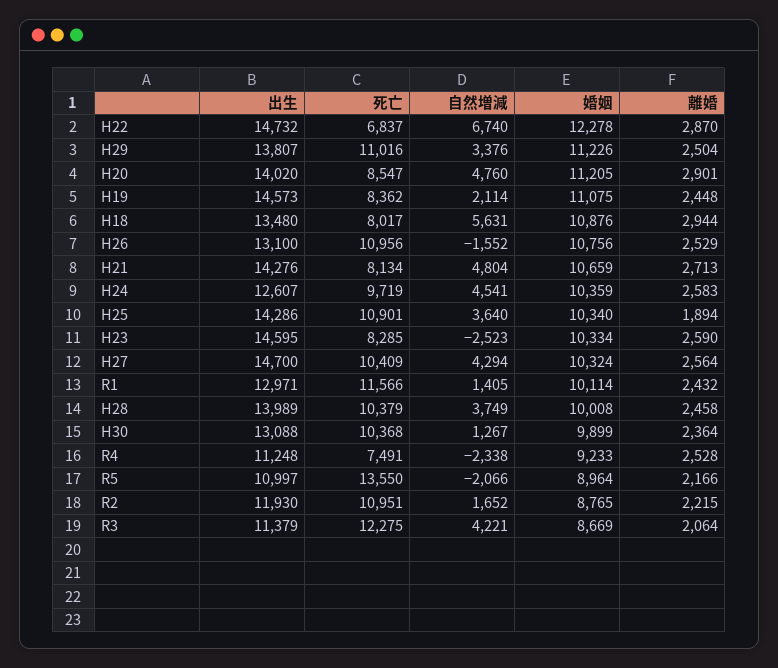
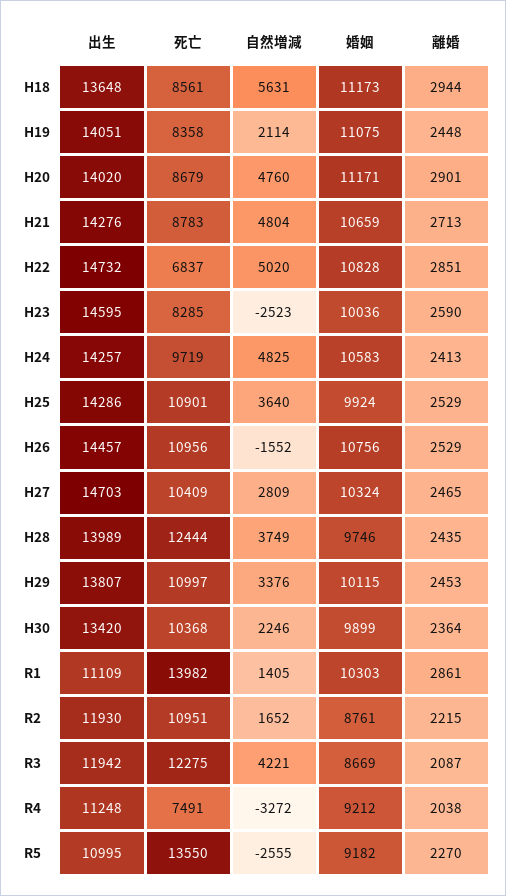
  {
    "出生": {
      "H22": 14732,
      "H29": 13807,
      "H20": 14020,
-     "H19": 14573,
+     "H19": 14051,
-     "H18": 13480,
+     "H18": 13648,
-     "H26": 13100,
+     "H26": 14457,
      "H21": 14276,
-     "H24": 12607,
+     "H24": 14257,
      "H25": 14286,
      "H23": 14595,
-     "H27": 14700,
+     "H27": 14703,
-     "R1": 12971,
+     "R1": 11109,
      "H28": 13989,
-     "H30": 13088,
+     "H30": 13420,
      "R4": 11248,
-     "R5": 10997,
+     "R5": 10995,
      "R2": 11930,
-     "R3": 11379
+     "R3": 11942
    },
    "死亡": {
      "H22": 6837,
-     "H29": 11016,
+     "H29": 10997,
-     "H20": 8547,
+     "H20": 8679,
-     "H19": 8362,
+     "H19": 8358,
-     "H18": 8017,
+     "H18": 8561,
      "H26": 10956,
-     "H21": 8134,
+     "H21": 8783,
      "H24": 9719,
      "H25": 10901,
      "H23": 8285,
      "H27": 10409,
-     "R1": 11566,
+     "R1": 13982,
-     "H28": 10379,
+     "H28": 12444,
      "H30": 10368,
      "R4": 7491,
      "R5": 13550,
      "R2": 10951,
      "R3": 12275
    },
    "自然増減": {
-     "H22": 6740,
+     "H22": 5020,
      "H29": 3376,
      "H20": 4760,
      "H19": 2114,
      "H18": 5631,
      "H26": -1552,
      "H21": 4804,
-     "H24": 4541,
+     "H24": 4825,
      "H25": 3640,
      "H23": -2523,
-     "H27": 4294,
+     "H27": 2809,
      "R1": 1405,
      "H28": 3749,
-     "H30": 1267,
+     "H30": 2246,
-     "R4": -2338,
+     "R4": -3272,
-     "R5": -2066,
+     "R5": -2555,
      "R2": 1652,
      "R3": 4221
    },
    "婚姻": {
-     "H22": 12278,
+     "H22": 10828,
-     "H29": 11226,
+     "H29": 10115,
-     "H20": 11205,
+     "H20": 11171,
      "H19": 11075,
-     "H18": 10876,
+     "H18": 11173,
      "H26": 10756,
      "H21": 10659,
-     "H24": 10359,
+     "H24": 10583,
-     "H25": 10340,
+     "H25": 9924,
-     "H23": 10334,
+     "H23": 10036,
      "H27": 10324,
-     "R1": 10114,
+     "R1": 10303,
-     "H28": 10008,
+     "H28": 9746,
      "H30": 9899,
-     "R4": 9233,
+     "R4": 9212,
-     "R5": 8964,
+     "R5": 9182,
-     "R2": 8765,
+     "R2": 8761,
      "R3": 8669
    },
    "離婚": {
-     "H22": 2870,
+     "H22": 2851,
-     "H29": 2504,
+     "H29": 2453,
      "H20": 2901,
      "H19": 2448,
      "H18": 2944,
      "H26": 2529,
      "H21": 2713,
-     "H24": 2583,
+     "H24": 2413,
-     "H25": 1894,
+     "H25": 2529,
      "H23": 2590,
-     "H27": 2564,
+     "H27": 2465,
-     "R1": 2432,
+     "R1": 2861,
-     "H28": 2458,
+     "H28": 2435,
      "H30": 2364,
-     "R4": 2528,
+     "R4": 2038,
-     "R5": 2166,
+     "R5": 2270,
      "R2": 2215,
-     "R3": 2064
+     "R3": 2087
    }
  }

